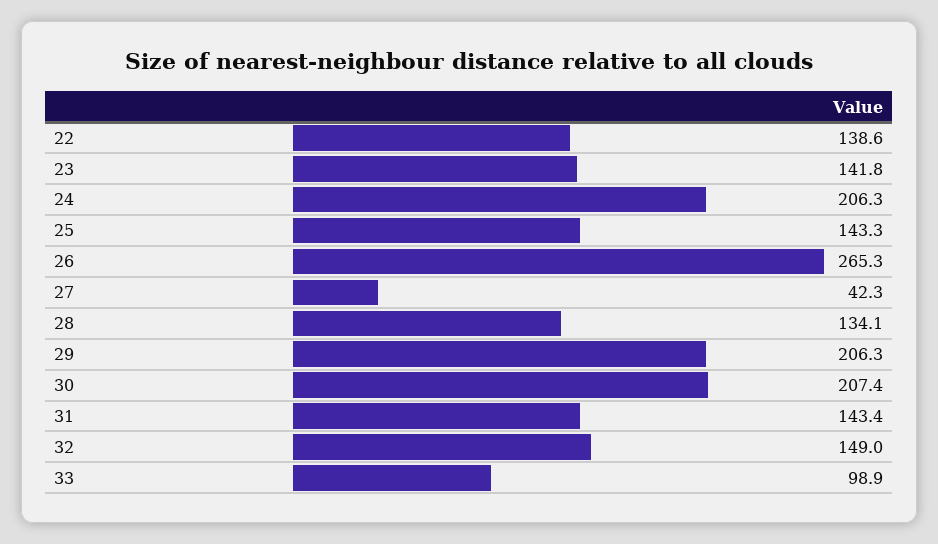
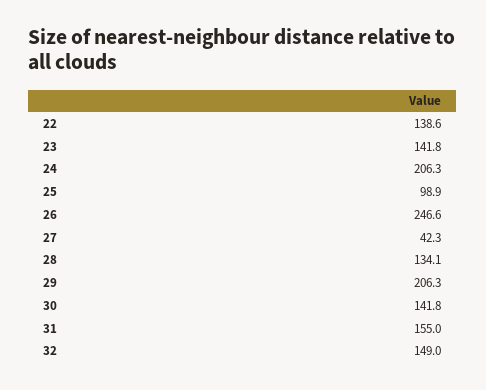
  {
    "22": 138.6,
    "23": 141.8,
    "24": 206.3,
-   "25": 143.3,
+   "25": 98.9,
-   "26": 265.3,
+   "26": 246.6,
    "27": 42.3,
    "28": 134.1,
    "29": 206.3,
-   "30": 207.4,
+   "30": 141.8,
-   "31": 143.4,
+   "31": 155,
-   "32": 149,
+   "32": 149
-   "33": 98.9
  }

